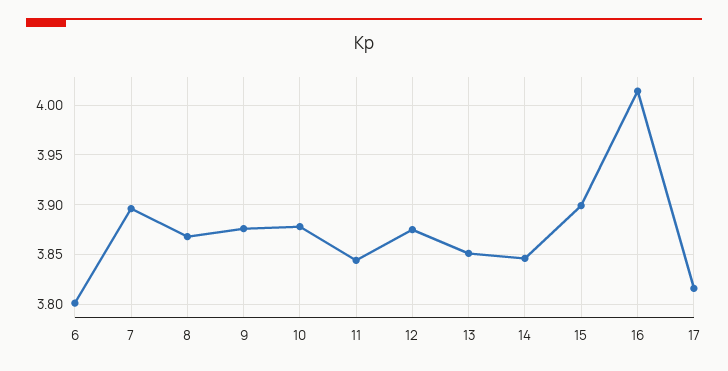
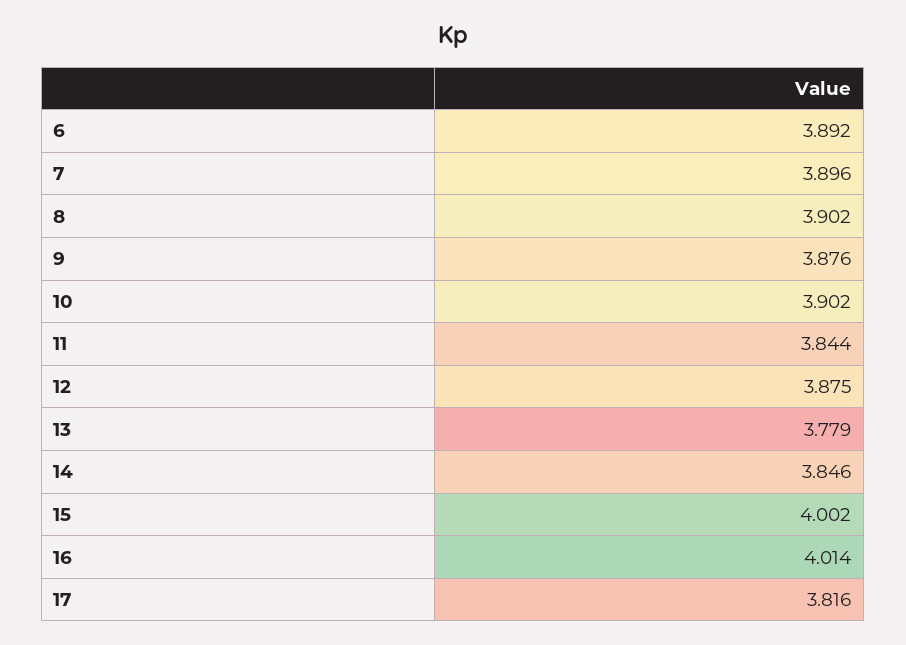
  {
-   "6": 3.8,
+   "6": 3.892,
    "7": 3.896,
-   "8": 3.87,
+   "8": 3.902,
    "9": 3.876,
-   "10": 3.88,
+   "10": 3.902,
    "11": 3.844,
    "12": 3.875,
-   "13": 3.85,
+   "13": 3.779,
    "14": 3.846,
-   "15": 3.9,
+   "15": 4.002,
    "16": 4.014,
    "17": 3.816
  }

